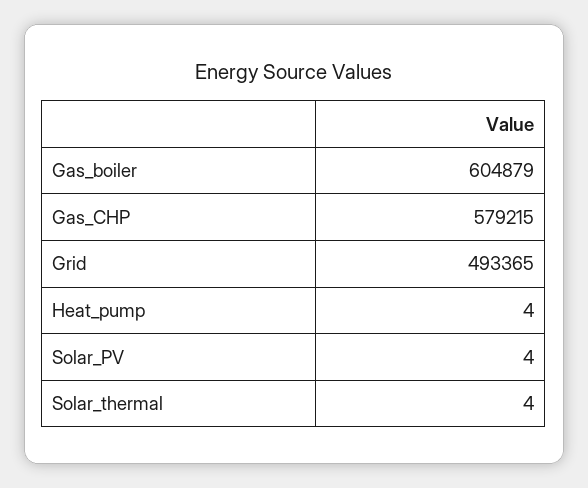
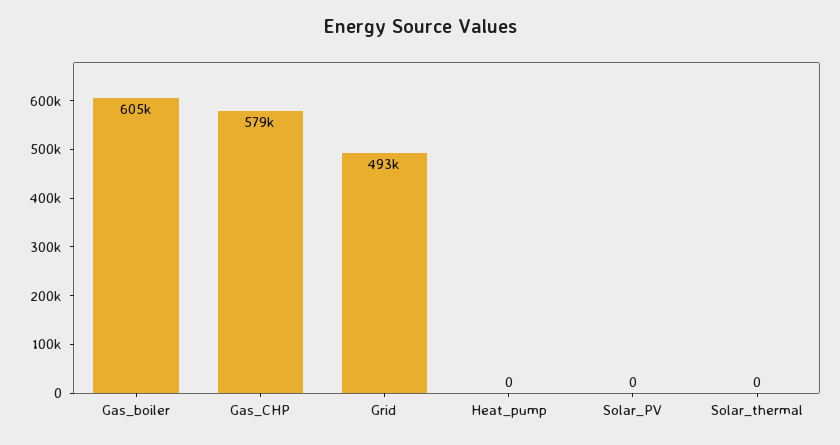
  {
    "Gas_boiler": 604879,
    "Gas_CHP": 579215,
    "Grid": 493365,
-   "Heat_pump": 4,
+   "Heat_pump": 0,
-   "Solar_PV": 4,
+   "Solar_PV": 0,
-   "Solar_thermal": 4
+   "Solar_thermal": 0
  }

